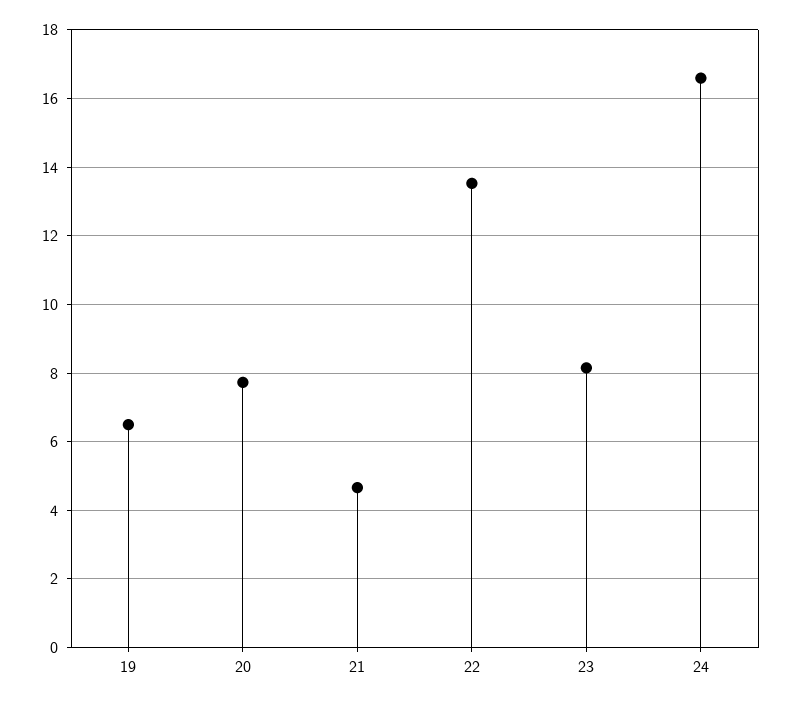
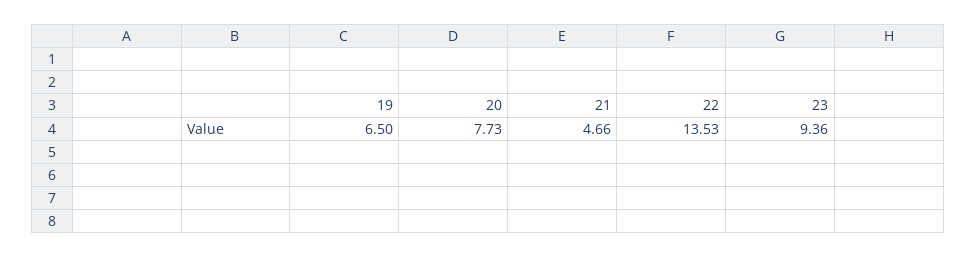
  {
    "19": 6.5,
    "20": 7.73,
    "21": 4.66,
    "22": 13.53,
-   "23": 8.2,
+   "23": 9.36
-   "24": 16.6
  }

